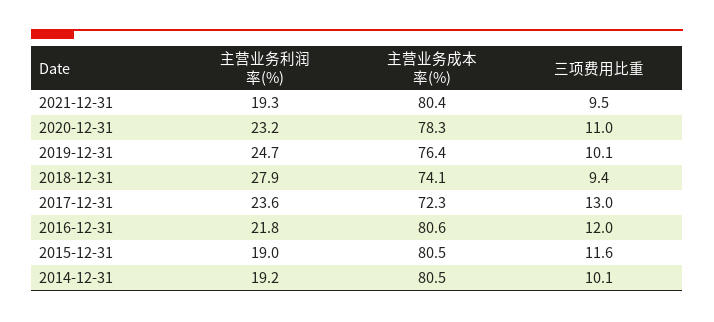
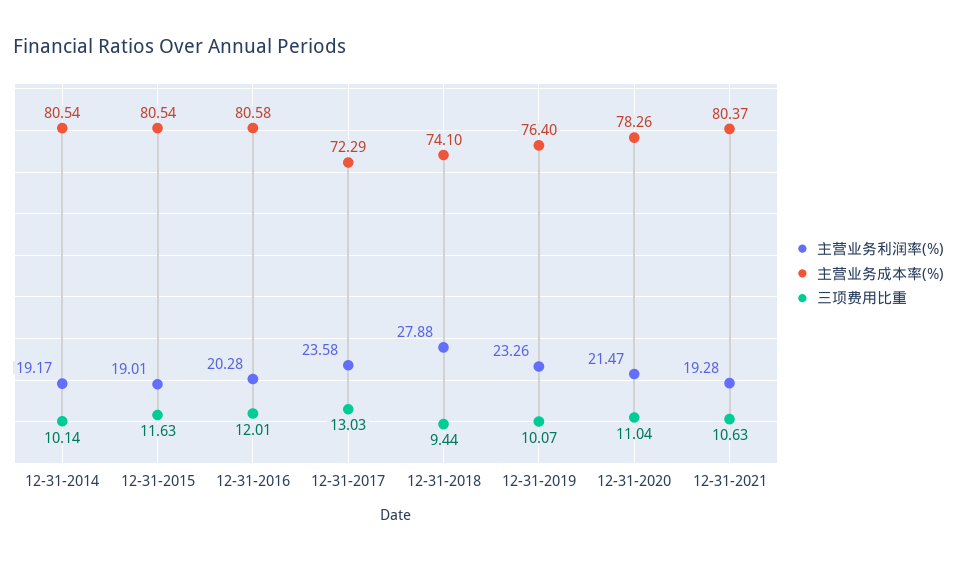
  {
    "主营业务利润率(%)": {
      "2021-12-31": 19.28,
-     "2020-12-31": 23.2,
+     "2020-12-31": 21.47,
-     "2019-12-31": 24.7,
+     "2019-12-31": 23.26,
      "2018-12-31": 27.88,
      "2017-12-31": 23.58,
-     "2016-12-31": 21.8,
+     "2016-12-31": 20.28,
      "2015-12-31": 19.01,
      "2014-12-31": 19.17
    },
    "主营业务成本率(%)": {
      "2021-12-31": 80.37,
      "2020-12-31": 78.26,
      "2019-12-31": 76.4,
      "2018-12-31": 74.1,
      "2017-12-31": 72.29,
      "2016-12-31": 80.58,
      "2015-12-31": 80.54,
      "2014-12-31": 80.54
    },
    "三项费用比重": {
-     "2021-12-31": 9.5,
+     "2021-12-31": 10.63,
      "2020-12-31": 11.04,
      "2019-12-31": 10.07,
      "2018-12-31": 9.44,
      "2017-12-31": 13.03,
      "2016-12-31": 12.01,
      "2015-12-31": 11.63,
      "2014-12-31": 10.14
    }
  }

